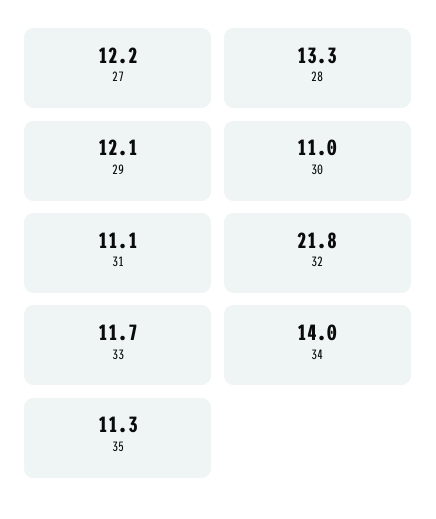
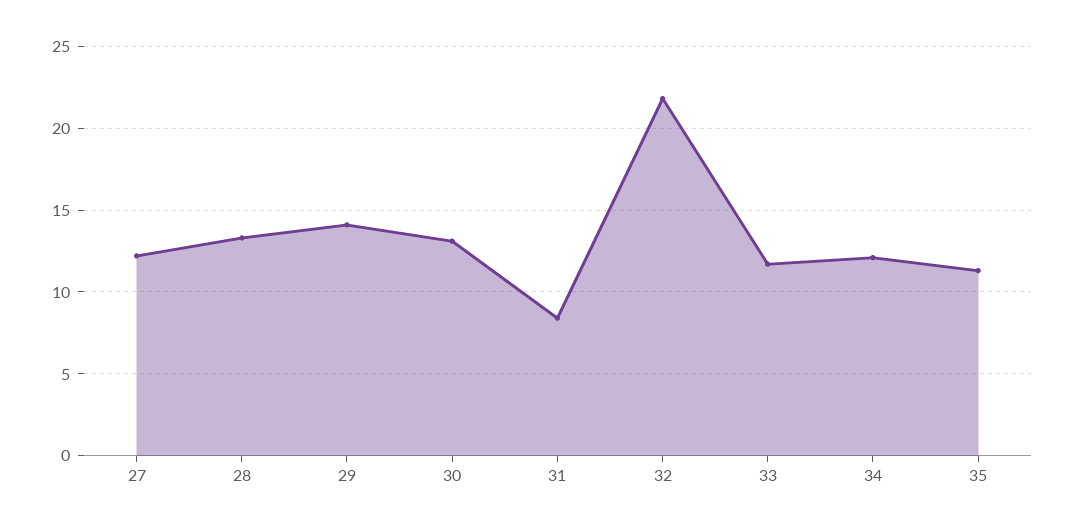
  {
    "27": 12.2,
    "28": 13.3,
-   "29": 12.1,
+   "29": 14,
-   "30": 11,
+   "30": 13,
-   "31": 11.1,
+   "31": 8.5,
    "32": 21.8,
    "33": 11.7,
-   "34": 14,
+   "34": 12,
    "35": 11.3
  }

